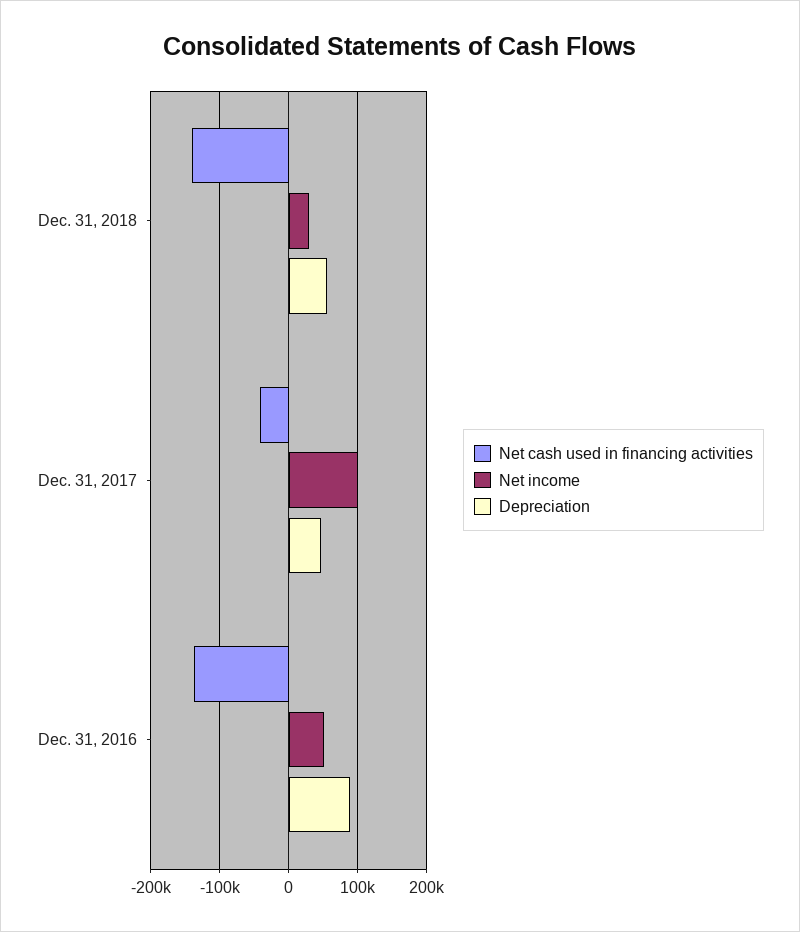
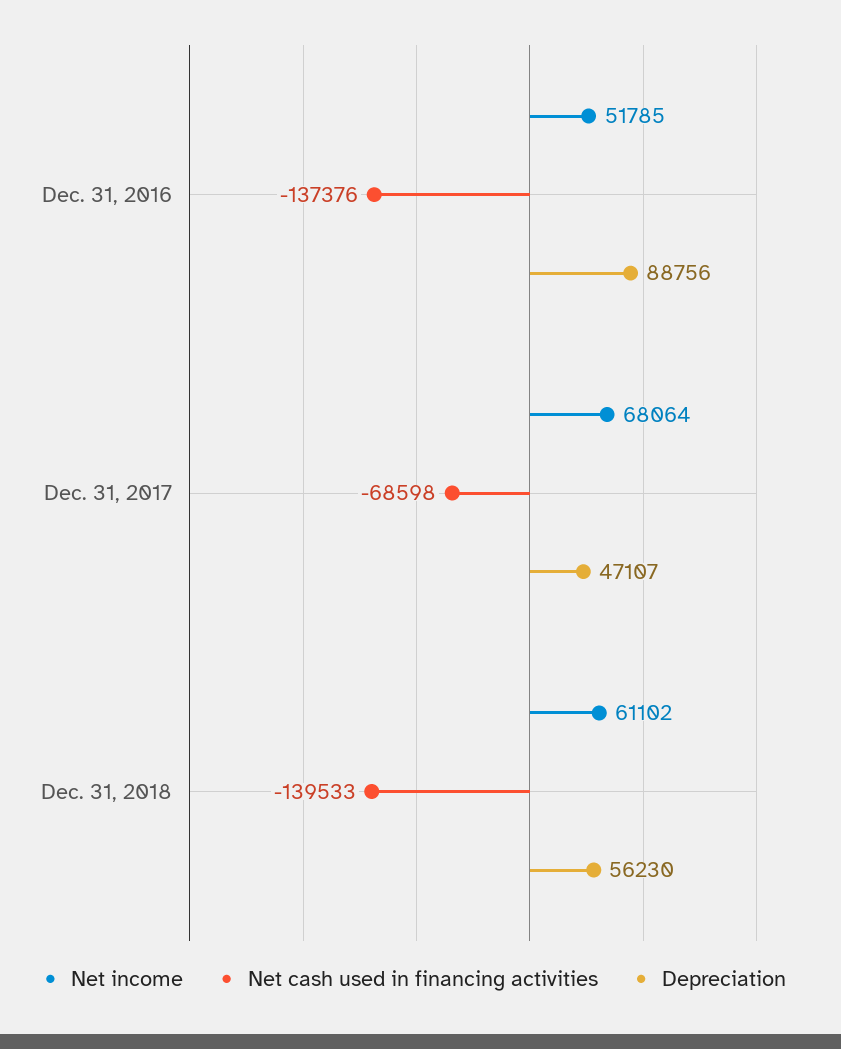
  {
    "Net cash used in financing activities": {
      "Dec. 31, 2018": -139533,
-     "Dec. 31, 2017": -40000,
+     "Dec. 31, 2017": -68598,
      "Dec. 31, 2016": -137376
    },
    "Net income": {
-     "Dec. 31, 2018": 30000,
+     "Dec. 31, 2018": 61102,
-     "Dec. 31, 2017": 100000,
+     "Dec. 31, 2017": 68064,
      "Dec. 31, 2016": 51785
    },
    "Depreciation": {
      "Dec. 31, 2018": 56230,
      "Dec. 31, 2017": 47107,
      "Dec. 31, 2016": 88756
    }
  }

